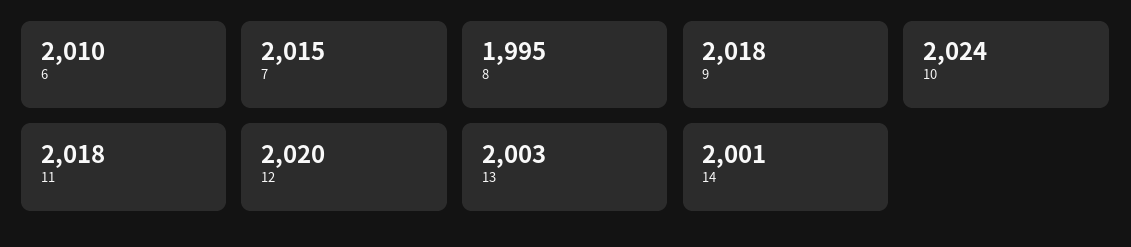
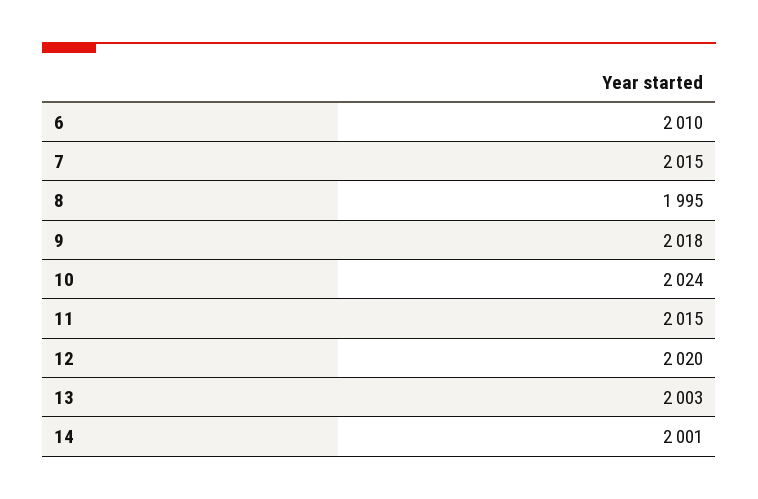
  {
    "6": 2010,
    "7": 2015,
    "8": 1995,
    "9": 2018,
    "10": 2024,
-   "11": 2018,
+   "11": 2015,
    "12": 2020,
    "13": 2003,
    "14": 2001
  }

